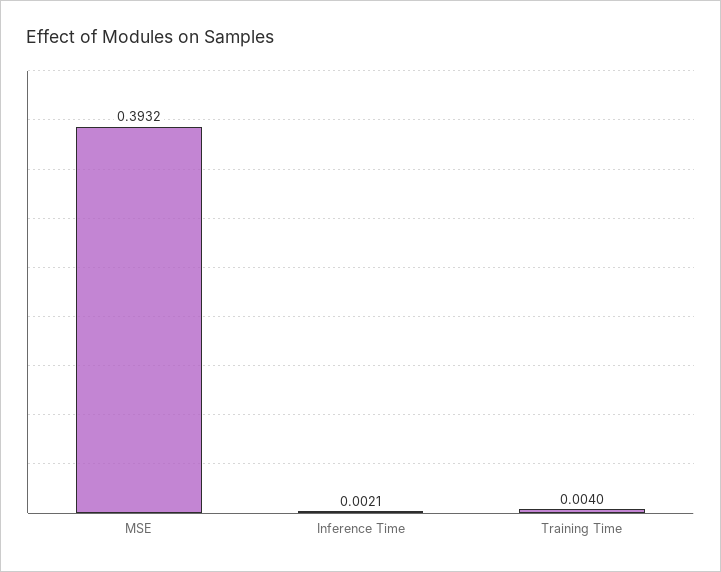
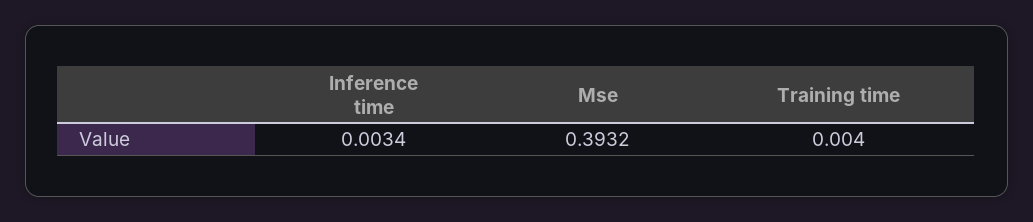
  {
    "MSE": 0.3932,
-   "Inference Time": 0.0021,
+   "Inference Time": 0.0034,
    "Training Time": 0.004
  }

